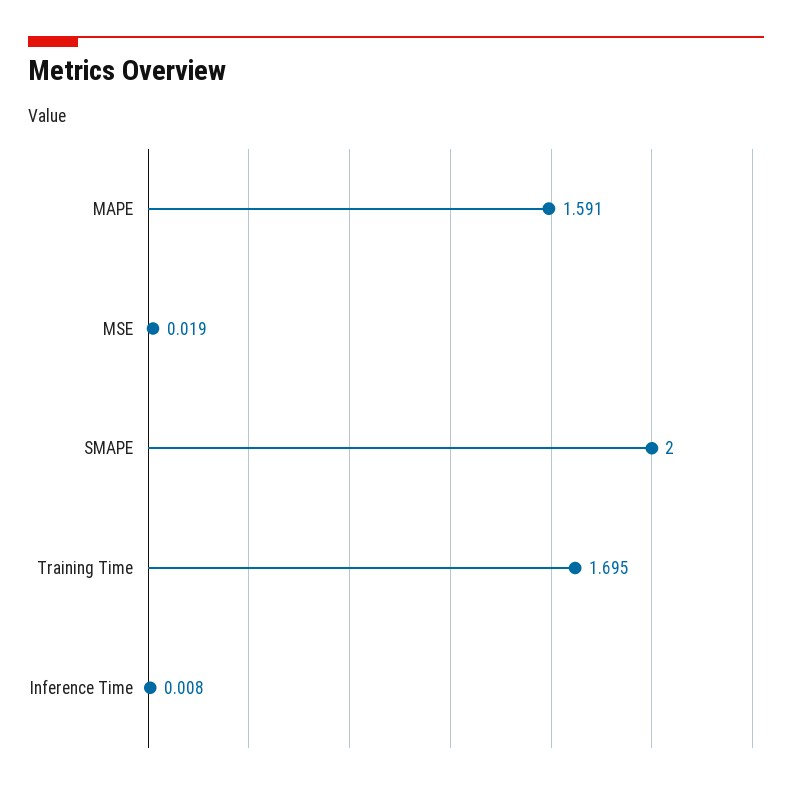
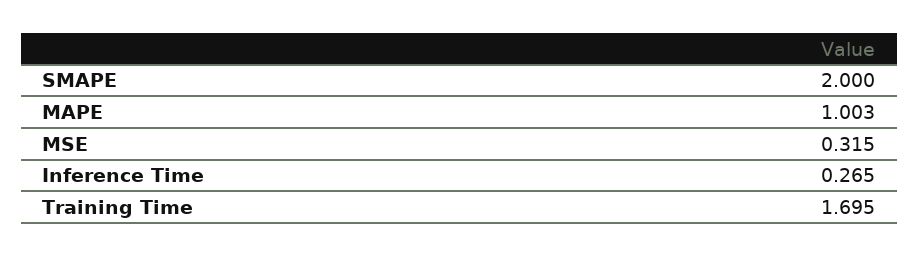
  {
-   "MAPE": 1.591,
+   "MAPE": 1.003,
-   "MSE": 0.019,
+   "MSE": 0.315,
    "SMAPE": 2,
    "Training Time": 1.695,
-   "Inference Time": 0.008
+   "Inference Time": 0.265
  }

